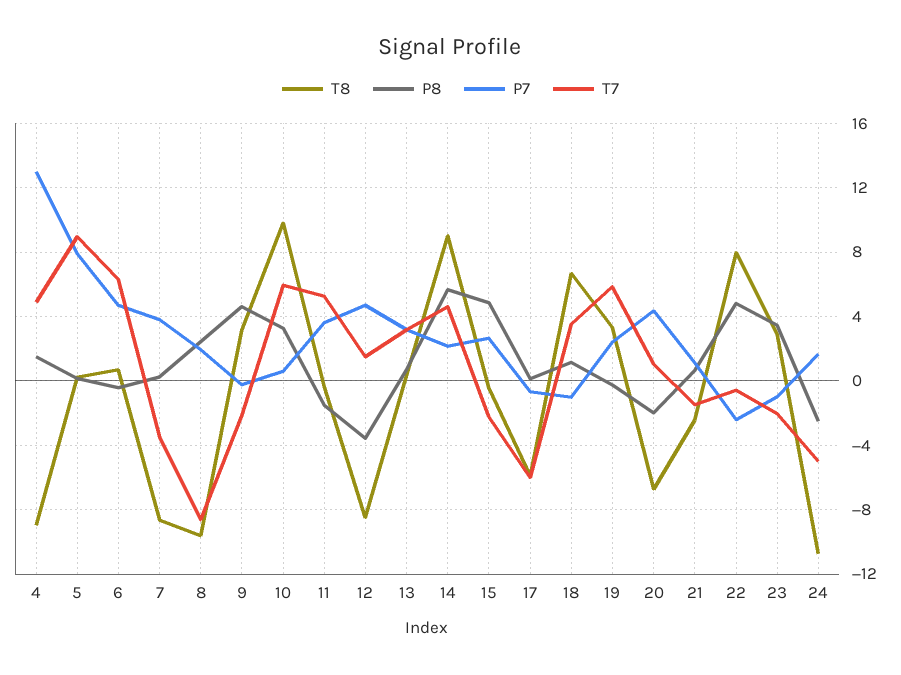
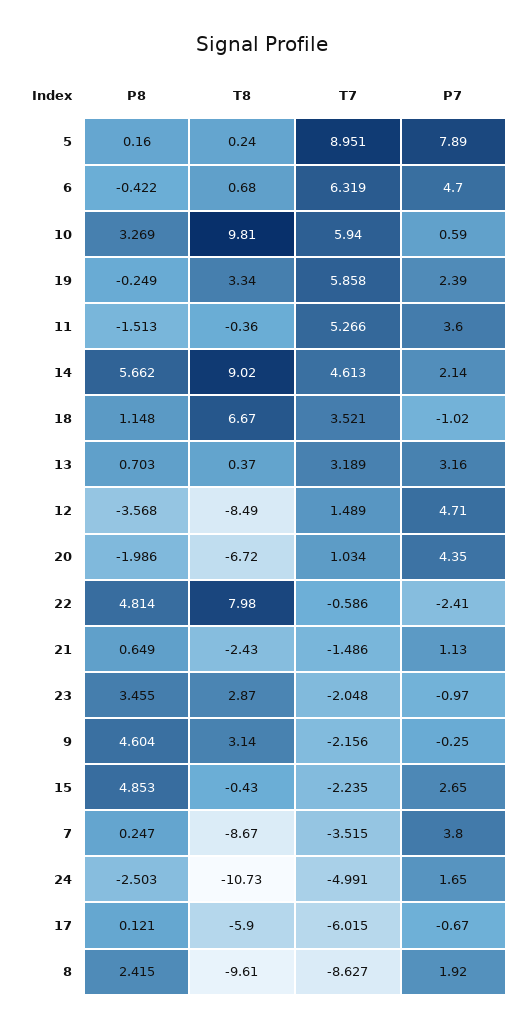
  {
    "T8": {
-     "4": -9,
      "5": 0.24,
      "6": 0.68,
      "7": -8.67,
      "8": -9.61,
      "9": 3.14,
      "10": 9.81,
      "11": -0.36,
      "12": -8.49,
      "13": 0.37,
      "14": 9.02,
      "15": -0.43,
      "17": -5.9,
      "18": 6.67,
      "19": 3.34,
      "20": -6.72,
      "21": -2.43,
      "22": 7.98,
      "23": 2.87,
      "24": -10.73
    },
    "P8": {
-     "4": 1.5,
      "5": 0.16,
      "6": -0.422,
      "7": 0.247,
      "8": 2.415,
      "9": 4.604,
      "10": 3.269,
      "11": -1.513,
      "12": -3.568,
      "13": 0.703,
      "14": 5.662,
      "15": 4.853,
      "17": 0.121,
      "18": 1.148,
      "19": -0.249,
      "20": -1.986,
      "21": 0.649,
      "22": 4.814,
      "23": 3.455,
      "24": -2.503
    },
    "P7": {
-     "4": 13,
      "5": 7.89,
      "6": 4.7,
      "7": 3.8,
      "8": 1.92,
      "9": -0.25,
      "10": 0.59,
      "11": 3.6,
      "12": 4.71,
      "13": 3.16,
      "14": 2.14,
      "15": 2.65,
      "17": -0.67,
      "18": -1.02,
      "19": 2.39,
      "20": 4.35,
      "21": 1.13,
      "22": -2.41,
      "23": -0.97,
      "24": 1.65
    },
    "T7": {
-     "4": 5,
      "5": 8.951,
      "6": 6.319,
      "7": -3.515,
      "8": -8.627,
      "9": -2.156,
      "10": 5.94,
      "11": 5.266,
      "12": 1.489,
      "13": 3.189,
      "14": 4.613,
      "15": -2.235,
      "17": -6.015,
      "18": 3.521,
      "19": 5.858,
      "20": 1.034,
      "21": -1.486,
      "22": -0.586,
      "23": -2.048,
      "24": -4.991
    }
  }

